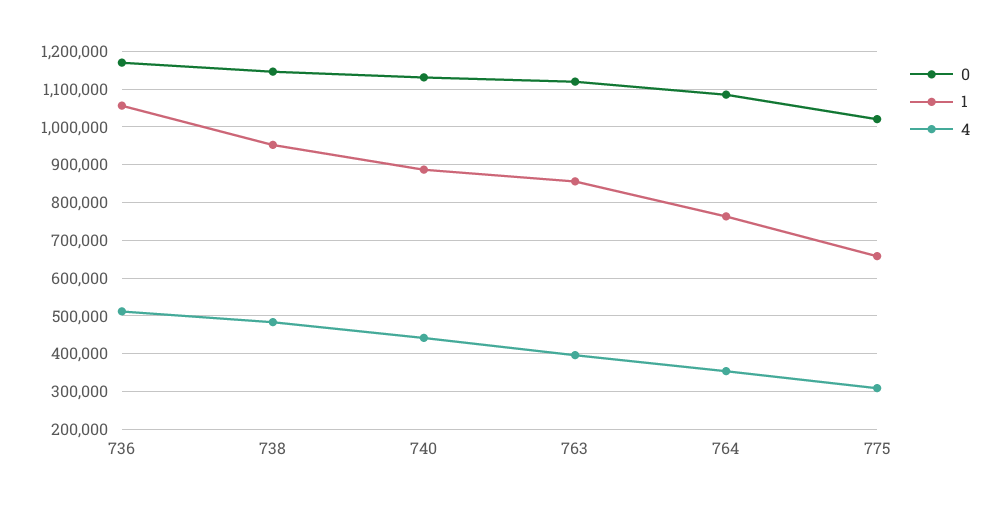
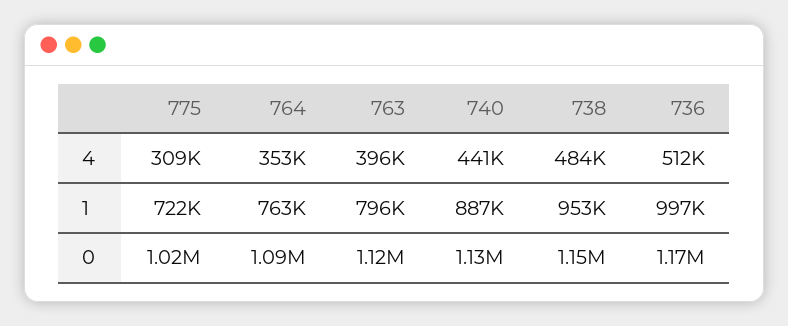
  {
    "0": {
      "736": 1170000,
      "738": 1150000,
      "740": 1130000,
      "763": 1120000,
      "764": 1090000,
      "775": 1020000
    },
    "1": {
-     "736": 1060000,
+     "736": 997000,
      "738": 953000,
      "740": 887000,
-     "763": 860000,
+     "763": 796000,
      "764": 763000,
-     "775": 660000
+     "775": 722000
    },
    "4": {
      "736": 512000,
      "738": 484000,
      "740": 441000,
      "763": 396000,
      "764": 353000,
      "775": 309000
    }
  }

